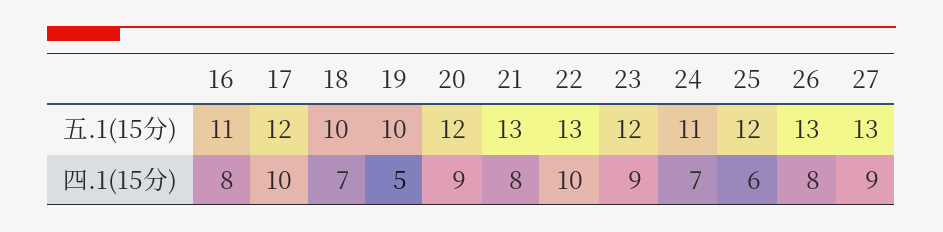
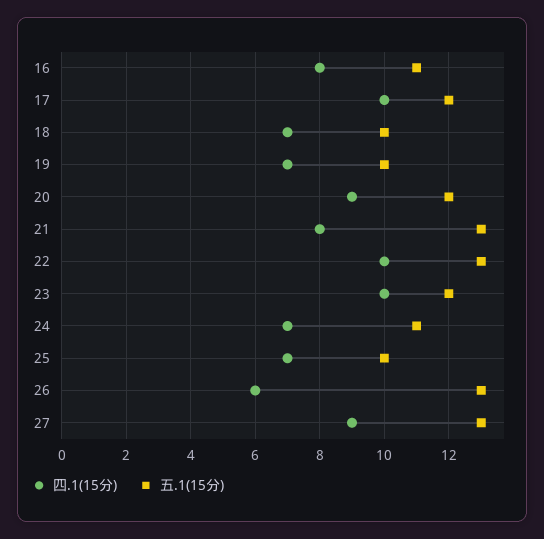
  {
    "五.1(15分)": {
      "16": 11,
      "17": 12,
      "18": 10,
      "19": 10,
      "20": 12,
      "21": 13,
      "22": 13,
      "23": 12,
      "24": 11,
-     "25": 12,
+     "25": 10,
      "26": 13,
      "27": 13
    },
    "四.1(15分)": {
      "16": 8,
      "17": 10,
      "18": 7,
-     "19": 5,
+     "19": 7,
      "20": 9,
      "21": 8,
      "22": 10,
-     "23": 9,
+     "23": 10,
      "24": 7,
-     "25": 6,
+     "25": 7,
-     "26": 8,
+     "26": 6,
      "27": 9
    }
  }

